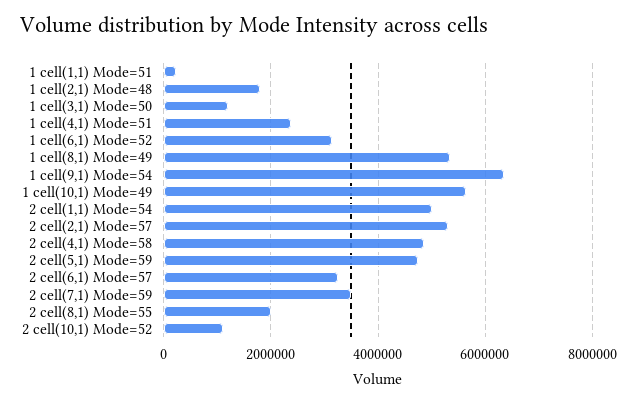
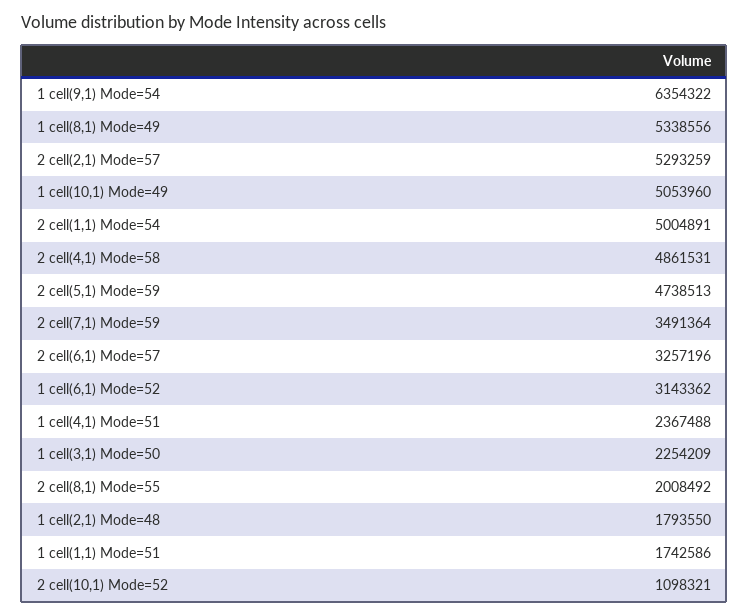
  {
-   "1 cell(1,1) Mode=51": 200000,
+   "1 cell(1,1) Mode=51": 1742586,
    "1 cell(2,1) Mode=48": 1793550,
-   "1 cell(3,1) Mode=50": 1200000,
+   "1 cell(3,1) Mode=50": 2254209,
    "1 cell(4,1) Mode=51": 2367488,
    "1 cell(6,1) Mode=52": 3143362,
    "1 cell(8,1) Mode=49": 5338556,
    "1 cell(9,1) Mode=54": 6354322,
-   "1 cell(10,1) Mode=49": 5600000,
+   "1 cell(10,1) Mode=49": 5053960,
    "2 cell(1,1) Mode=54": 5004891,
    "2 cell(2,1) Mode=57": 5293259,
    "2 cell(4,1) Mode=58": 4861531,
    "2 cell(5,1) Mode=59": 4738513,
    "2 cell(6,1) Mode=57": 3257196,
    "2 cell(7,1) Mode=59": 3491364,
    "2 cell(8,1) Mode=55": 2008492,
    "2 cell(10,1) Mode=52": 1098321
  }

